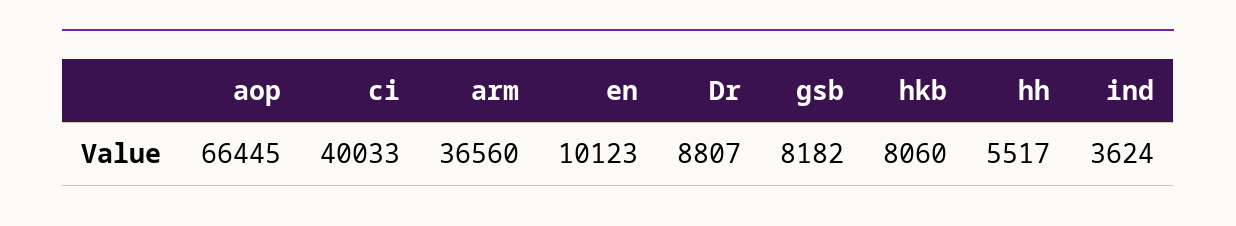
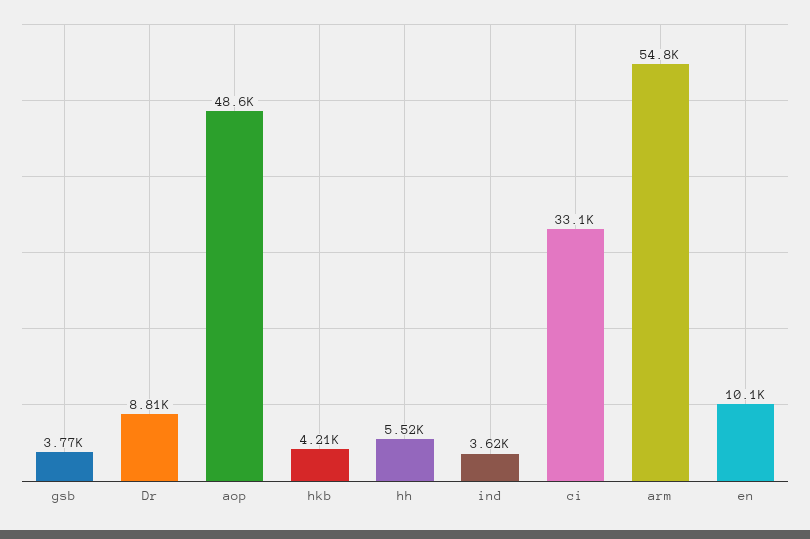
  {
-   "aop": 66445,
+   "aop": 48600,
-   "ci": 40033,
+   "ci": 33100,
-   "arm": 36560,
+   "arm": 54800,
    "en": 10123,
    "Dr": 8807,
-   "gsb": 8182,
+   "gsb": 3770,
-   "hkb": 8060,
+   "hkb": 4210,
    "hh": 5517,
    "ind": 3624
  }

